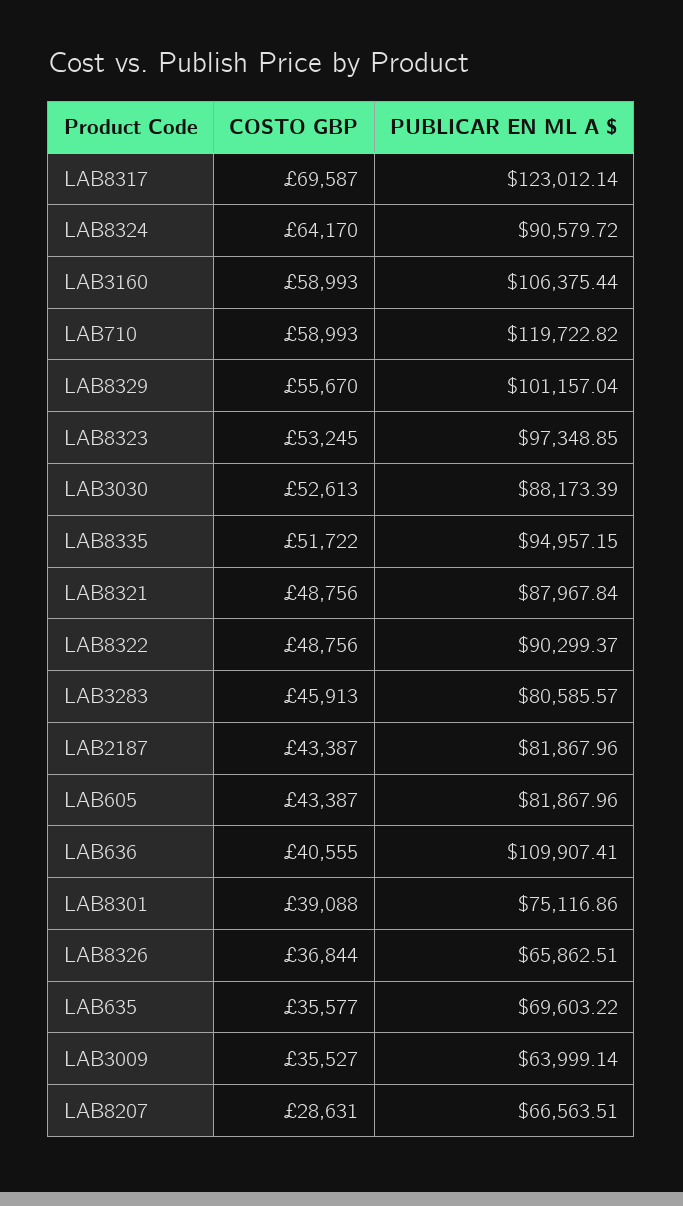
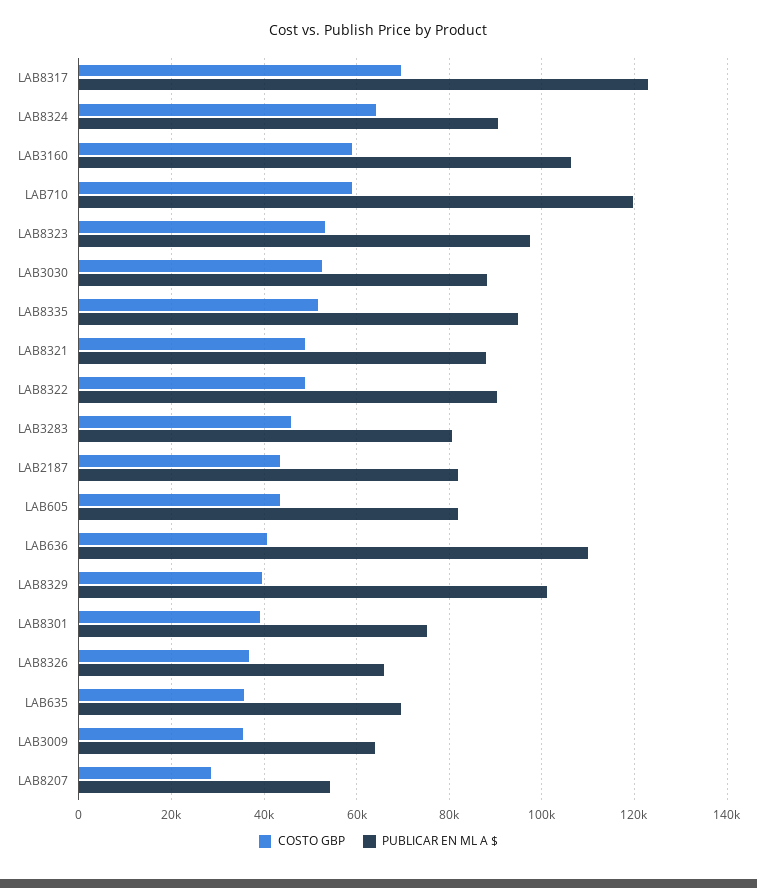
  {
    "COSTO GBP": {
      "LAB8317": 69587,
      "LAB8324": 64170,
      "LAB3160": 58993,
      "LAB710": 58993,
-     "LAB8329": 55670,
+     "LAB8329": 40000,
      "LAB8323": 53245,
      "LAB3030": 52613,
      "LAB8335": 51722,
      "LAB8321": 48756,
      "LAB8322": 48756,
      "LAB3283": 45913,
      "LAB2187": 43387,
      "LAB605": 43387,
      "LAB636": 40555,
      "LAB8301": 39088,
      "LAB8326": 36844,
      "LAB635": 35577,
      "LAB3009": 35527,
      "LAB8207": 28631
    },
    "PUBLICAR EN ML A $": {
      "LAB8317": 123012.14,
      "LAB8324": 90579.72,
      "LAB3160": 106375.44,
      "LAB710": 119722.82,
      "LAB8329": 101157.04,
      "LAB8323": 97348.85,
      "LAB3030": 88173.39,
      "LAB8335": 94957.15,
      "LAB8321": 87967.84,
      "LAB8322": 90299.37,
      "LAB3283": 80585.57,
      "LAB2187": 81867.96,
      "LAB605": 81867.96,
      "LAB636": 109907.41,
      "LAB8301": 75116.86,
      "LAB8326": 65862.51,
      "LAB635": 69603.22,
      "LAB3009": 63999.14,
-     "LAB8207": 66563.51
+     "LAB8207": 54000
    }
  }

